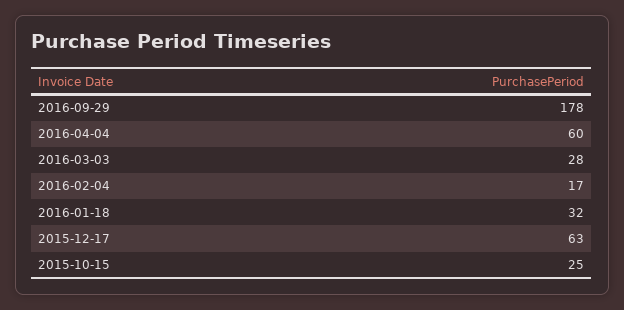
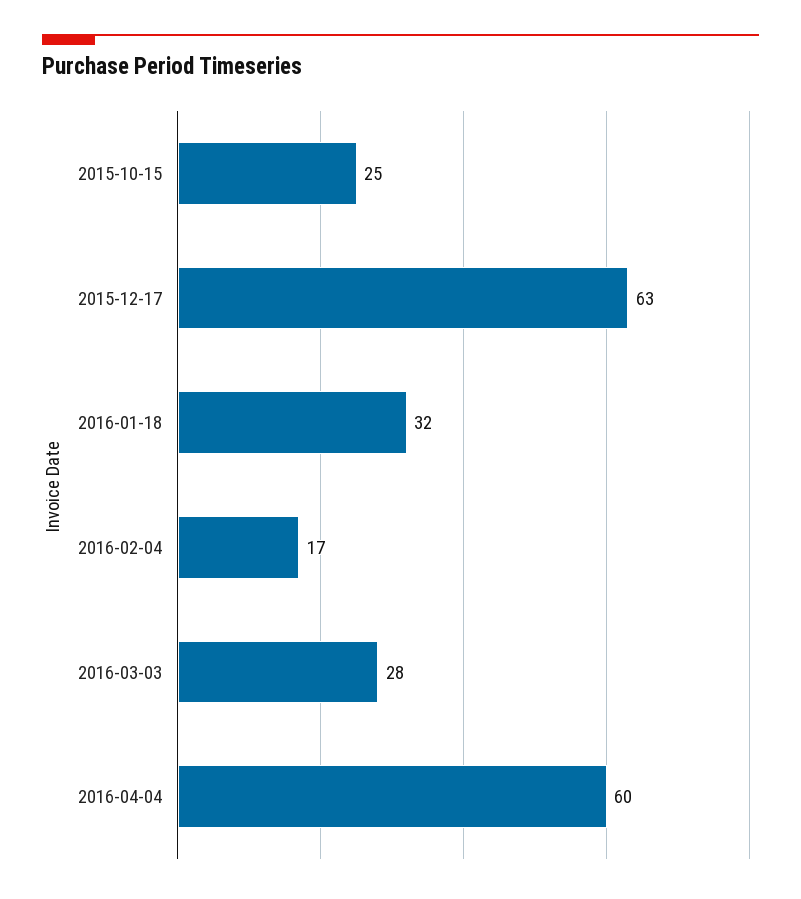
  {
-   "2016-09-29": 178,
    "2016-04-04": 60,
    "2016-03-03": 28,
    "2016-02-04": 17,
    "2016-01-18": 32,
    "2015-12-17": 63,
    "2015-10-15": 25
  }

